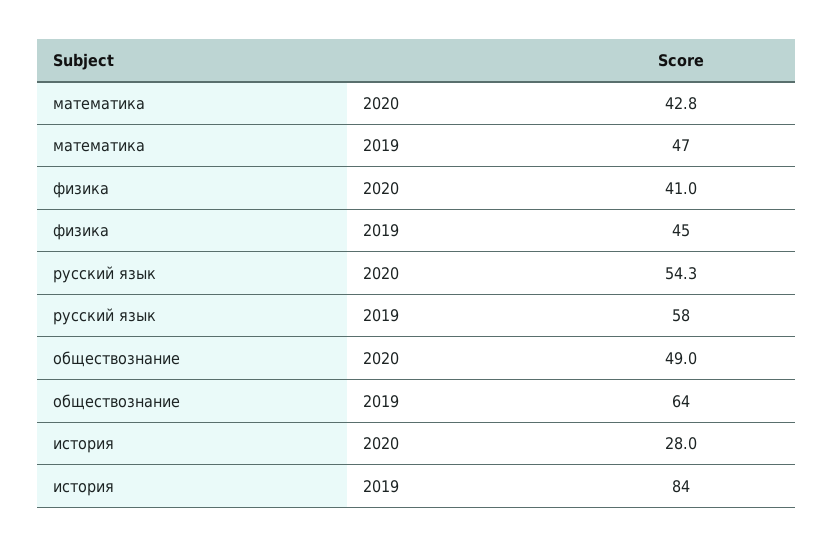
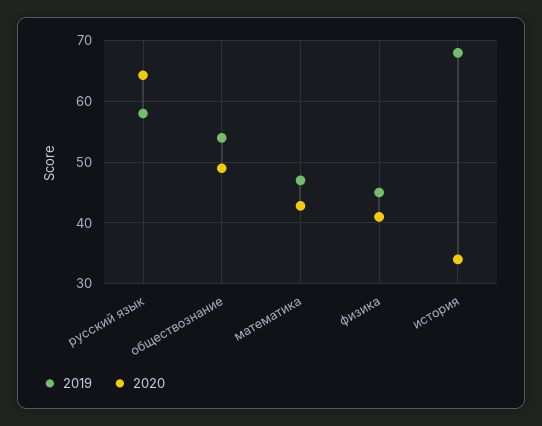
  {
    "2020": {
      "математика": 42.8,
      "физика": 41,
-     "русский язык": 54.3,
+     "русский язык": 64,
      "обществознание": 49,
-     "история": 28
+     "история": 34
    },
    "2019": {
      "математика": 47,
      "физика": 45,
      "русский язык": 58,
-     "обществознание": 64,
+     "обществознание": 54,
-     "история": 84
+     "история": 68
    }
  }

